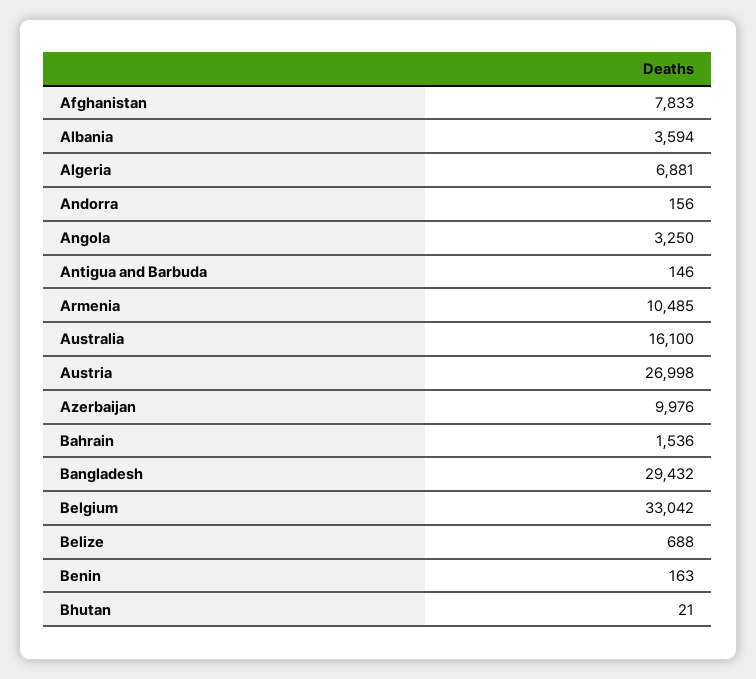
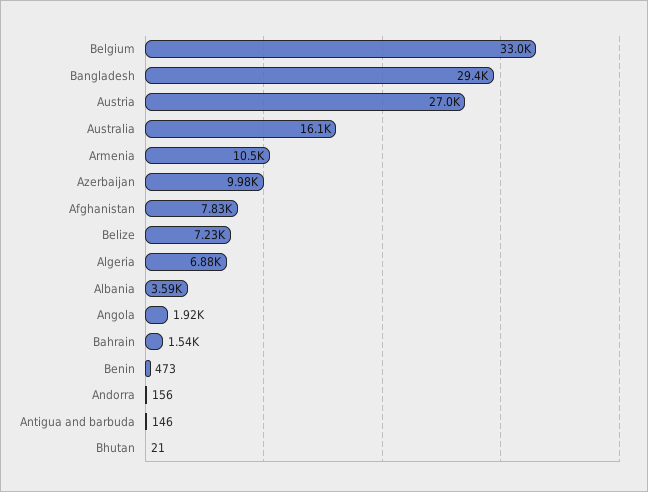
  {
    "Afghanistan": 7833,
    "Albania": 3594,
    "Algeria": 6881,
    "Andorra": 156,
-   "Angola": 3250,
+   "Angola": 1920,
    "Antigua and Barbuda": 146,
    "Armenia": 10485,
    "Australia": 16100,
    "Austria": 26998,
    "Azerbaijan": 9976,
    "Bahrain": 1536,
    "Bangladesh": 29432,
    "Belgium": 33042,
-   "Belize": 688,
+   "Belize": 7230,
-   "Benin": 163,
+   "Benin": 473,
    "Bhutan": 21
  }

